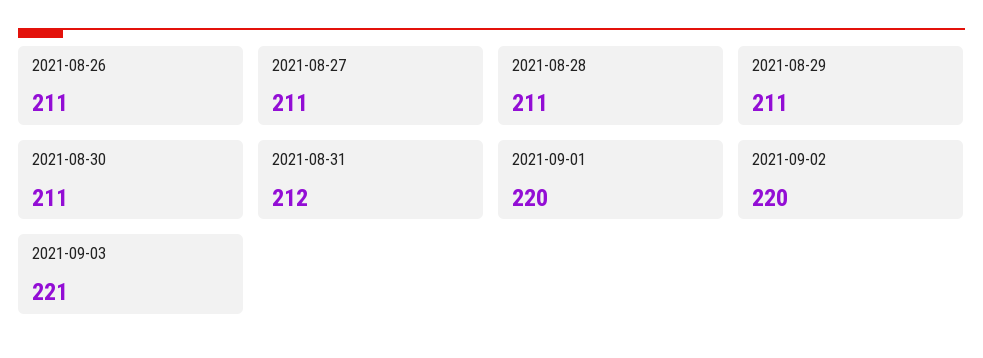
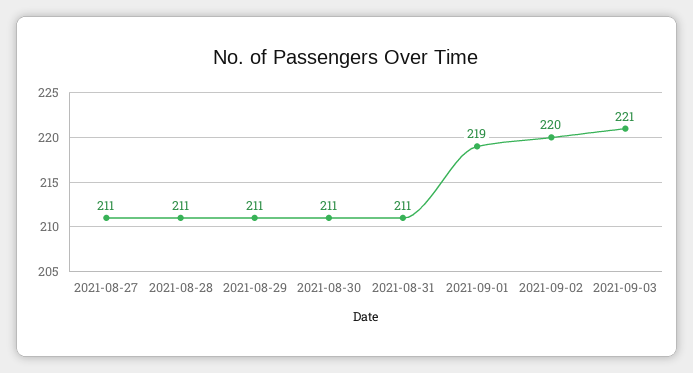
  {
-   "2021-08-26": 211,
    "2021-08-27": 211,
    "2021-08-28": 211,
    "2021-08-29": 211,
    "2021-08-30": 211,
-   "2021-08-31": 212,
+   "2021-08-31": 211,
-   "2021-09-01": 220,
+   "2021-09-01": 219,
    "2021-09-02": 220,
    "2021-09-03": 221
  }

